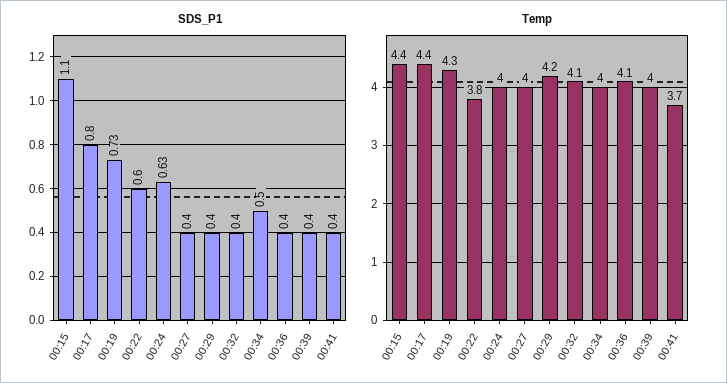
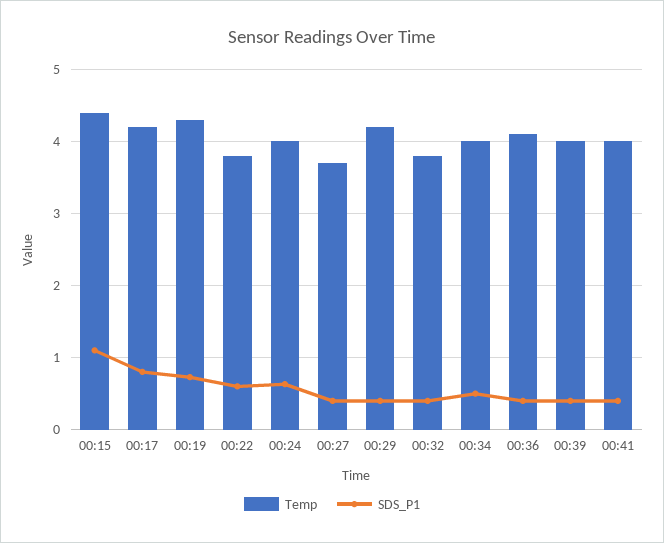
  {
    "SDS_P1": {
      "00:15": 1.1,
      "00:17": 0.8,
      "00:19": 0.73,
      "00:22": 0.6,
      "00:24": 0.63,
      "00:27": 0.4,
      "00:29": 0.4,
      "00:32": 0.4,
      "00:34": 0.5,
      "00:36": 0.4,
      "00:39": 0.4,
      "00:41": 0.4
    },
    "Temp": {
      "00:15": 4.4,
-     "00:17": 4.4,
+     "00:17": 4.2,
      "00:19": 4.3,
      "00:22": 3.8,
      "00:24": 4,
-     "00:27": 4,
+     "00:27": 3.7,
      "00:29": 4.2,
-     "00:32": 4.1,
+     "00:32": 3.8,
      "00:34": 4,
      "00:36": 4.1,
      "00:39": 4,
-     "00:41": 3.7
+     "00:41": 4
    }
  }

